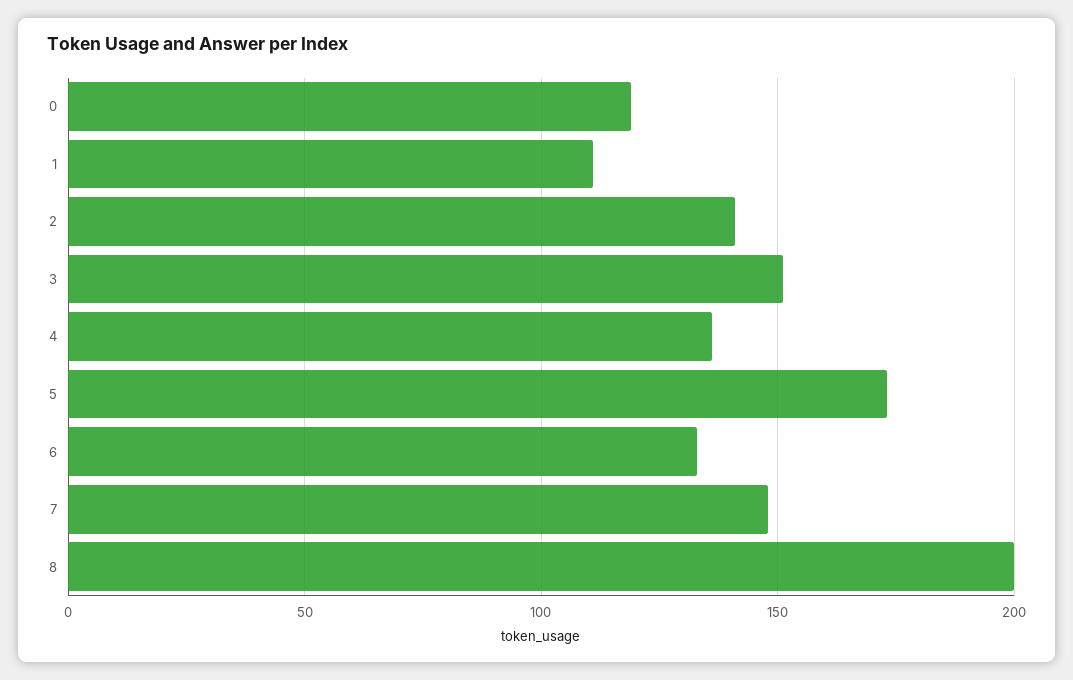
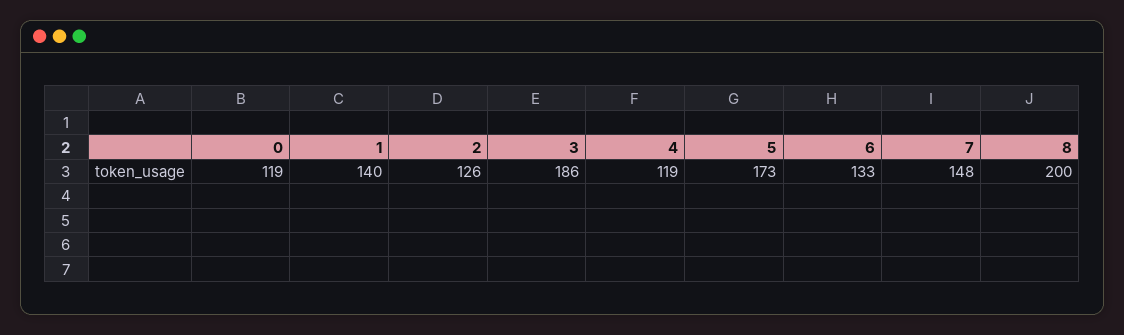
  {
    "0": 119,
-   "1": 110,
+   "1": 140,
-   "2": 140,
+   "2": 126,
-   "3": 150,
+   "3": 186,
-   "4": 135,
+   "4": 119,
    "5": 173,
    "6": 133,
    "7": 148,
    "8": 200
  }

